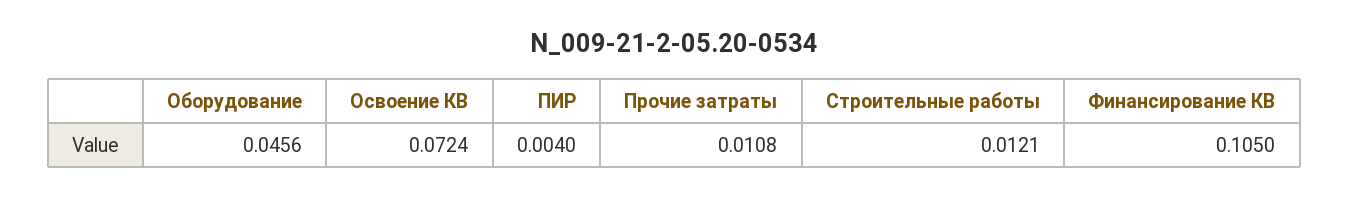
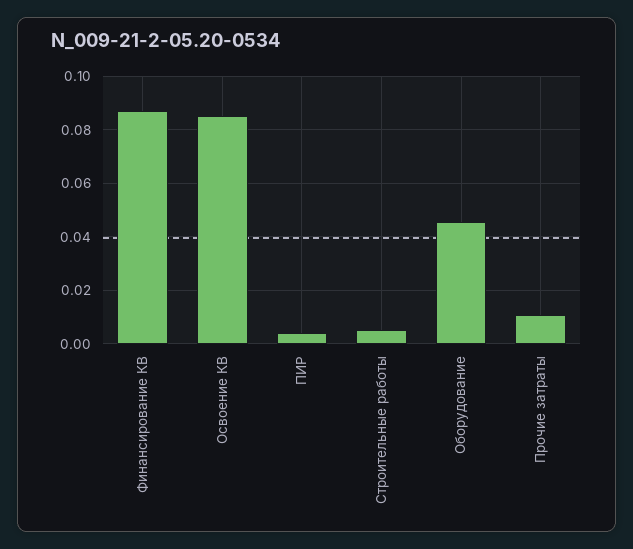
  {
    "Оборудование": 0.0456,
-   "Освоение КВ": 0.0724,
+   "Освоение КВ": 0.085,
    "ПИР": 0.004,
    "Прочие затраты": 0.0108,
-   "Строительные работы": 0.0121,
+   "Строительные работы": 0.005,
-   "Финансирование КВ": 0.105
+   "Финансирование КВ": 0.0875
  }

